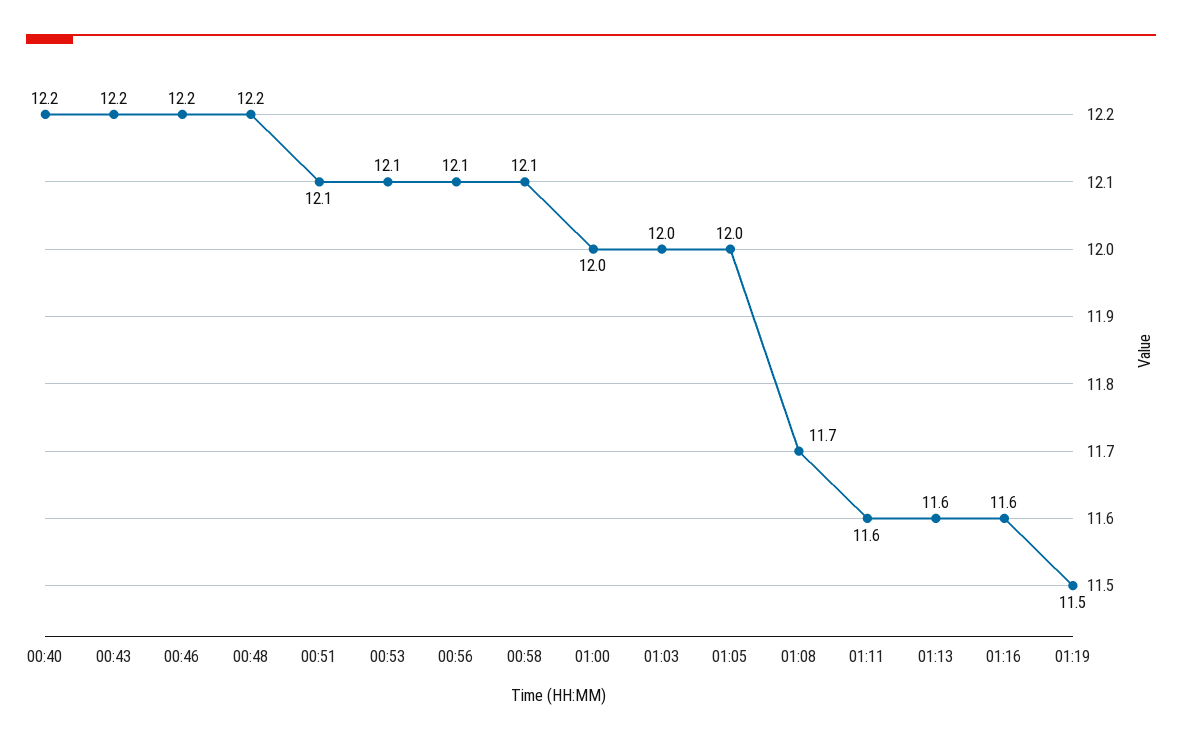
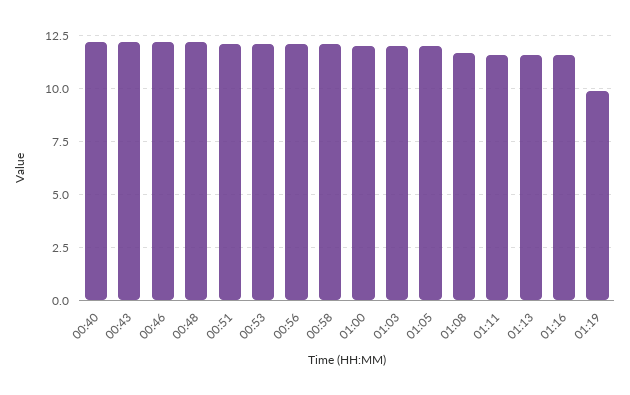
  {
    "00:40": 12.2,
    "00:43": 12.2,
    "00:46": 12.2,
    "00:48": 12.2,
    "00:51": 12.1,
    "00:53": 12.1,
    "00:56": 12.1,
    "00:58": 12.1,
    "01:00": 12,
    "01:03": 12,
    "01:05": 12,
    "01:08": 11.7,
    "01:11": 11.6,
    "01:13": 11.6,
    "01:16": 11.6,
-   "01:19": 11.5
+   "01:19": 10
  }

